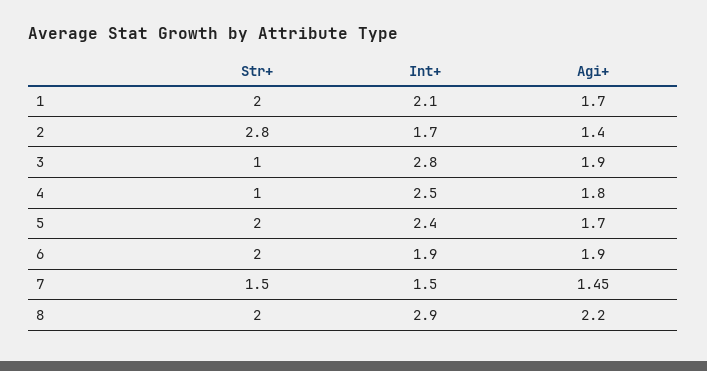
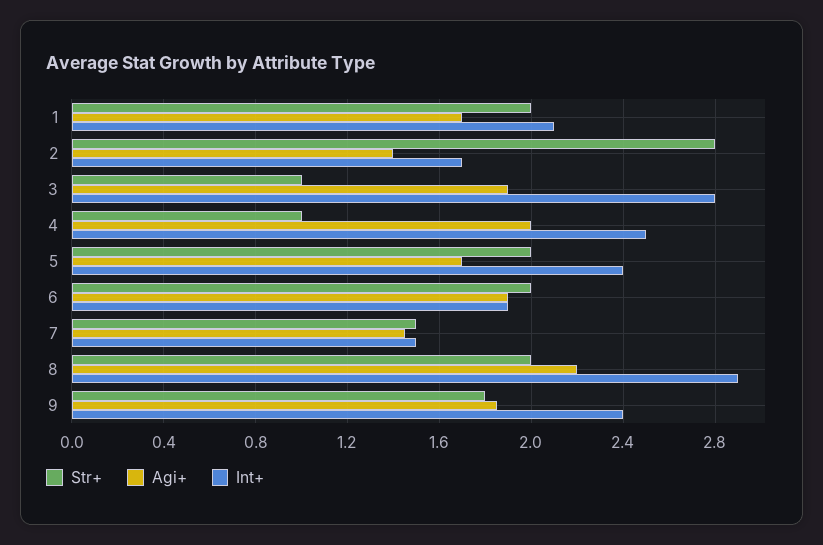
  {
    "Str+": {
      "1": 2,
      "2": 2.8,
      "3": 1,
      "4": 1,
      "5": 2,
      "6": 2,
      "7": 1.5,
-     "8": 2
+     "8": 2,
+     "9": 1.8
    },
    "Int+": {
      "1": 2.1,
      "2": 1.7,
      "3": 2.8,
      "4": 2.5,
      "5": 2.4,
      "6": 1.9,
      "7": 1.5,
-     "8": 2.9
+     "8": 2.9,
+     "9": 2.4
    },
    "Agi+": {
      "1": 1.7,
      "2": 1.4,
      "3": 1.9,
-     "4": 1.8,
+     "4": 2,
      "5": 1.7,
      "6": 1.9,
      "7": 1.45,
-     "8": 2.2
+     "8": 2.2,
+     "9": 1.85
    }
  }

